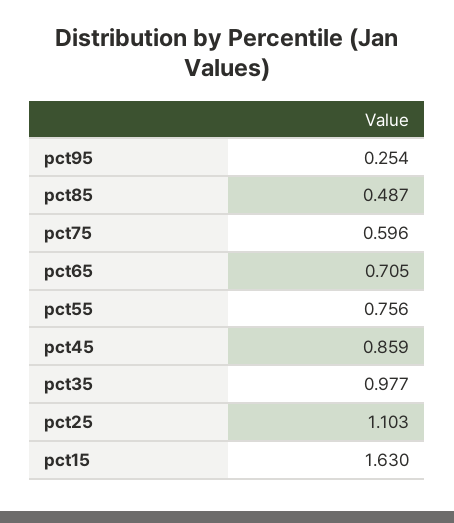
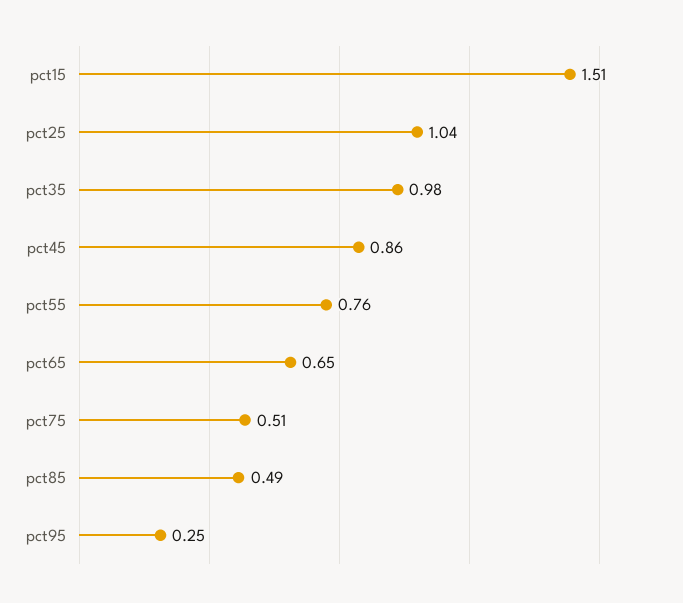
  {
    "pct95": 0.254,
    "pct85": 0.487,
-   "pct75": 0.596,
+   "pct75": 0.51,
-   "pct65": 0.705,
+   "pct65": 0.65,
    "pct55": 0.756,
    "pct45": 0.859,
    "pct35": 0.977,
-   "pct25": 1.103,
+   "pct25": 1.04,
-   "pct15": 1.63
+   "pct15": 1.51
  }

